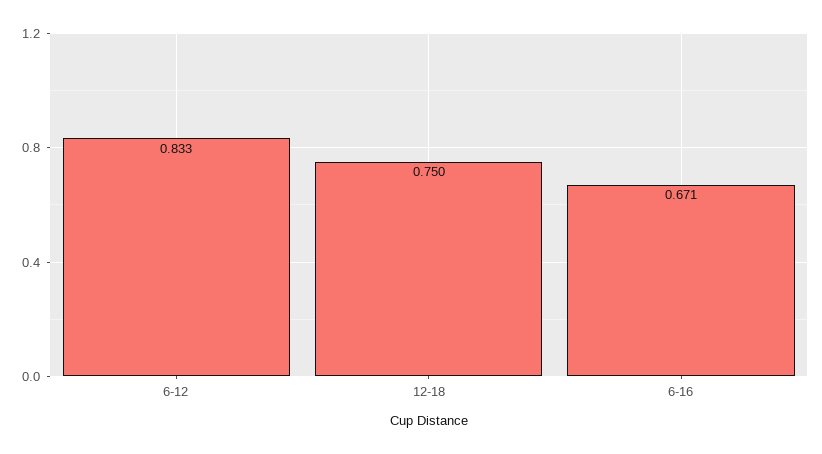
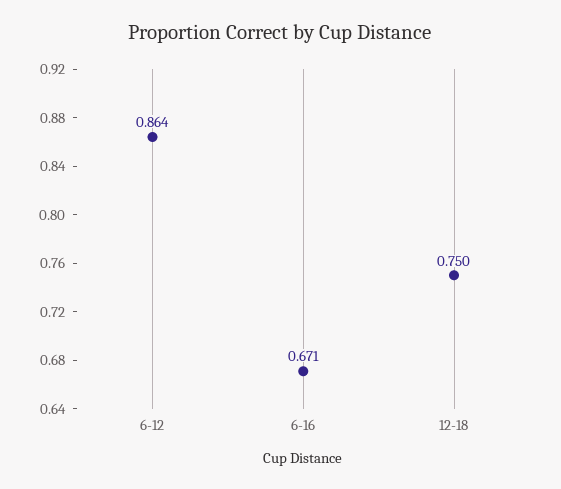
  {
-   "6-12": 0.833,
+   "6-12": 0.864,
    "12-18": 0.75,
    "6-16": 0.671
  }

